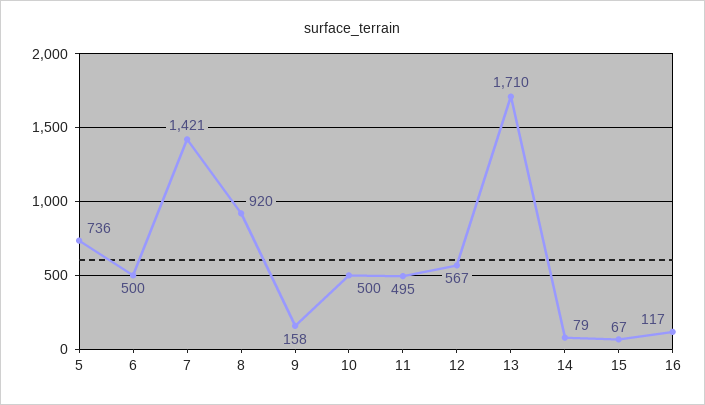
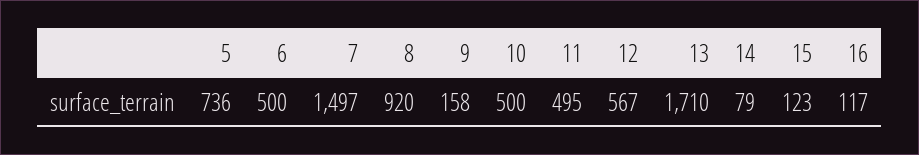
  {
    "5": 736,
    "6": 500,
-   "7": 1421,
+   "7": 1497,
    "8": 920,
    "9": 158,
    "10": 500,
    "11": 495,
    "12": 567,
    "13": 1710,
    "14": 79,
-   "15": 67,
+   "15": 123,
    "16": 117
  }

